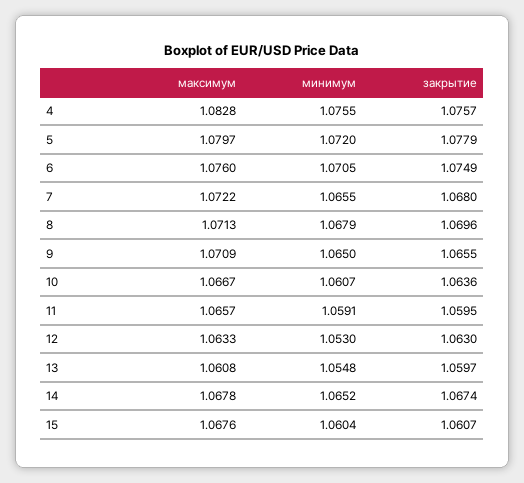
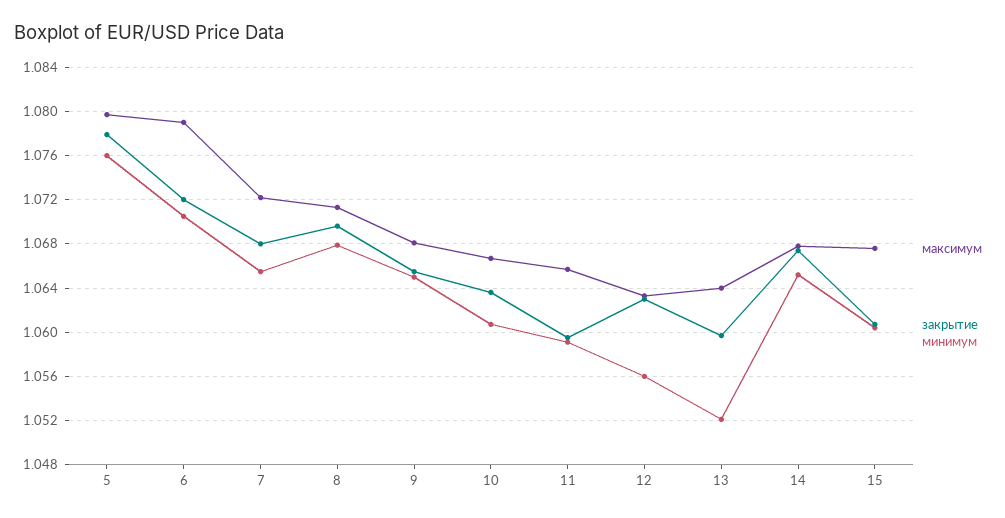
  {
    "максимум": {
-     "4": 1.0828,
      "5": 1.0797,
-     "6": 1.076,
+     "6": 1.079,
      "7": 1.0722,
      "8": 1.0713,
-     "9": 1.0709,
+     "9": 1.068,
      "10": 1.0667,
      "11": 1.0657,
      "12": 1.0633,
-     "13": 1.0608,
+     "13": 1.064,
      "14": 1.0678,
      "15": 1.0676
    },
    "минимум": {
-     "4": 1.0755,
-     "5": 1.072,
+     "5": 1.076,
      "6": 1.0705,
      "7": 1.0655,
      "8": 1.0679,
      "9": 1.065,
      "10": 1.0607,
      "11": 1.0591,
-     "12": 1.053,
+     "12": 1.056,
-     "13": 1.0548,
+     "13": 1.052,
      "14": 1.0652,
      "15": 1.0604
    },
    "закрытие": {
-     "4": 1.0757,
      "5": 1.0779,
-     "6": 1.0749,
+     "6": 1.072,
      "7": 1.068,
      "8": 1.0696,
      "9": 1.0655,
      "10": 1.0636,
      "11": 1.0595,
      "12": 1.063,
      "13": 1.0597,
      "14": 1.0674,
      "15": 1.0607
    }
  }

